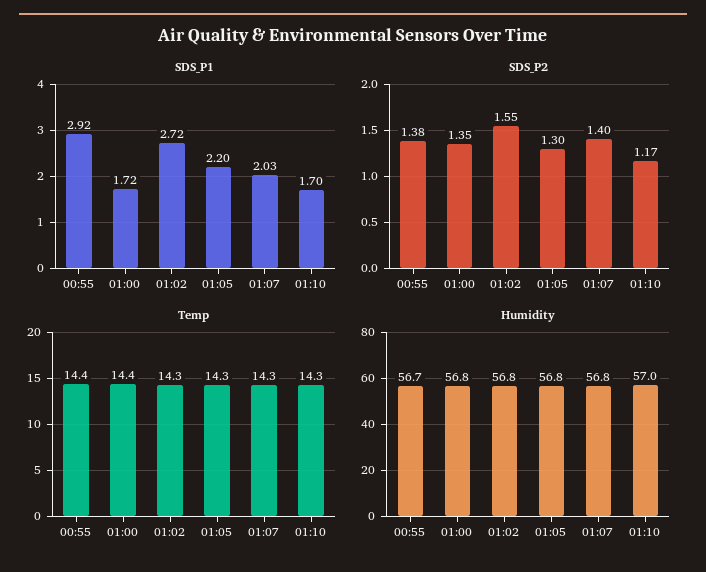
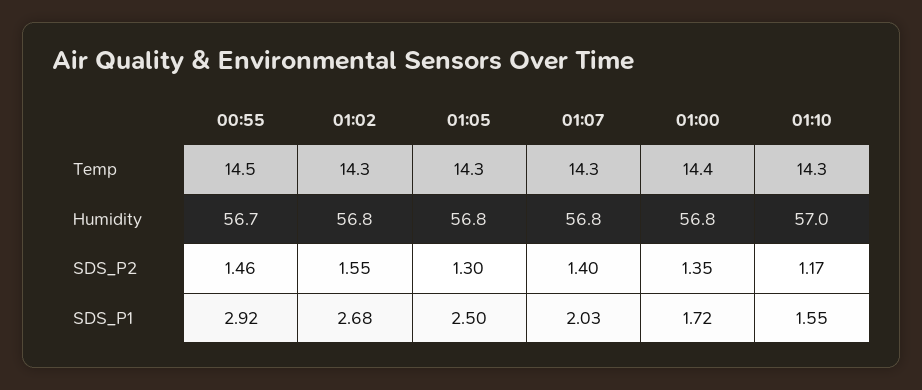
  {
    "SDS_P1": {
      "00:55": 2.92,
      "01:00": 1.72,
-     "01:02": 2.72,
+     "01:02": 2.68,
-     "01:05": 2.2,
+     "01:05": 2.5,
      "01:07": 2.03,
-     "01:10": 1.7
+     "01:10": 1.55
    },
    "SDS_P2": {
-     "00:55": 1.38,
+     "00:55": 1.46,
      "01:00": 1.35,
      "01:02": 1.55,
      "01:05": 1.3,
      "01:07": 1.4,
      "01:10": 1.17
    },
    "Temp": {
-     "00:55": 14.4,
+     "00:55": 14.5,
      "01:00": 14.4,
      "01:02": 14.3,
      "01:05": 14.3,
      "01:07": 14.3,
      "01:10": 14.3
    },
    "Humidity": {
      "00:55": 56.7,
      "01:00": 56.8,
      "01:02": 56.8,
      "01:05": 56.8,
      "01:07": 56.8,
      "01:10": 57
    }
  }

